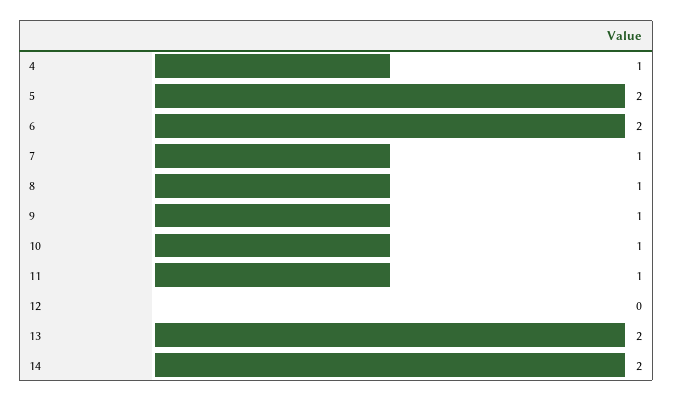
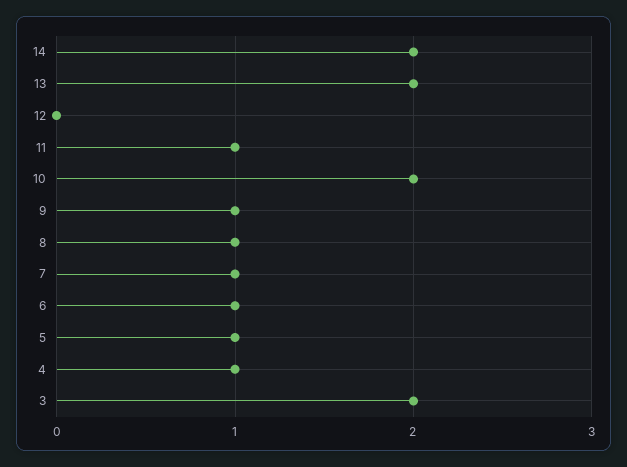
  {
    "4": 1,
-   "5": 2,
+   "5": 1,
-   "6": 2,
+   "6": 1,
    "7": 1,
    "8": 1,
    "9": 1,
-   "10": 1,
+   "10": 2,
    "11": 1,
    "12": 0,
    "13": 2,
-   "14": 2
+   "14": 2,
+   "3": 2
  }

